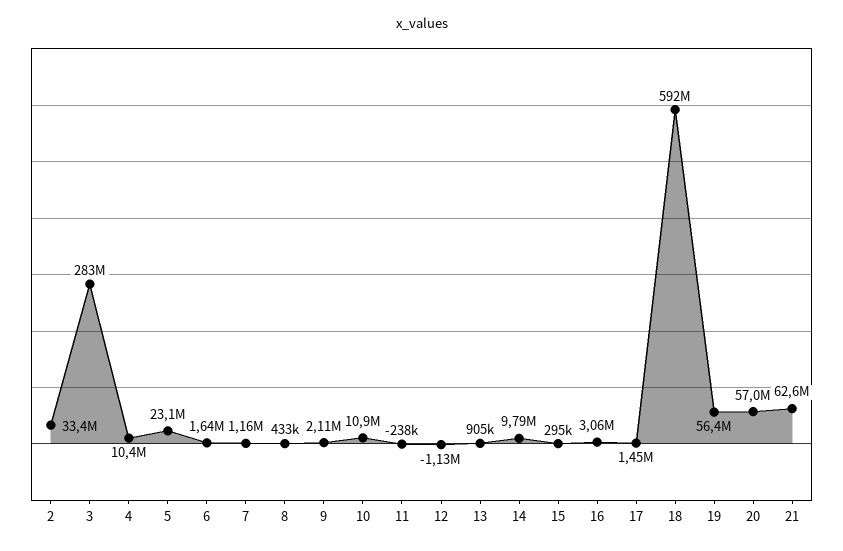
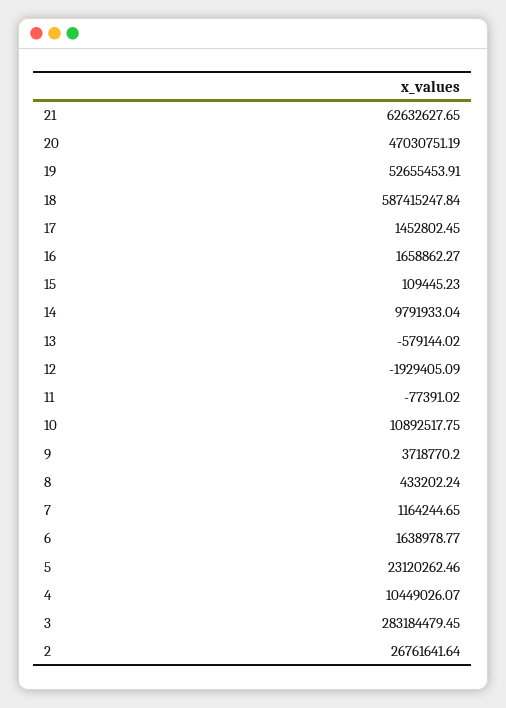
  {
-   "2": 33400000,
+   "2": 26761641.64,
    "3": 283184479.45,
    "4": 10449026.07,
    "5": 23120262.46,
    "6": 1638978.77,
    "7": 1164244.65,
    "8": 433202.24,
-   "9": 2110000,
+   "9": 3718770.2,
    "10": 10892517.75,
-   "11": -238000,
+   "11": -77391.02,
-   "12": -1130000,
+   "12": -1929405.09,
-   "13": 905000,
+   "13": -579144.02,
    "14": 9791933.04,
-   "15": 295000,
+   "15": 109445.23,
-   "16": 3060000,
+   "16": 1658862.27,
    "17": 1452802.45,
-   "18": 592000000,
+   "18": 587415247.84,
-   "19": 56400000,
+   "19": 52655453.91,
-   "20": 57000000,
+   "20": 47030751.19,
    "21": 62632627.65
  }

